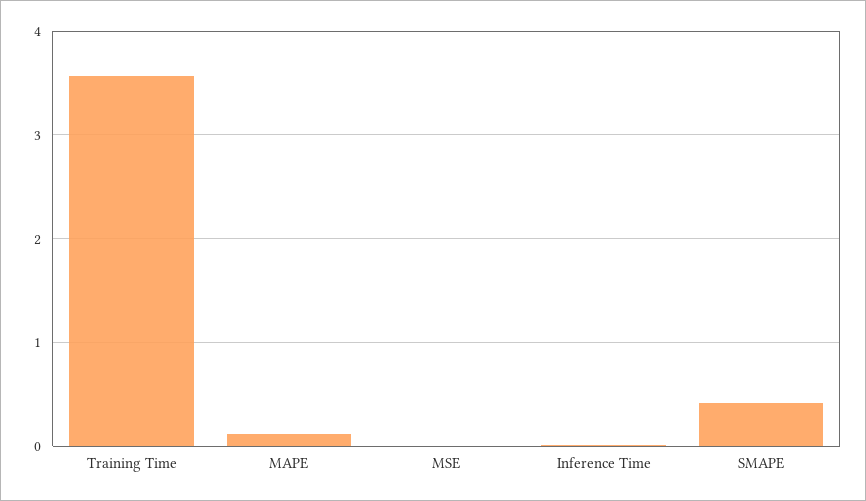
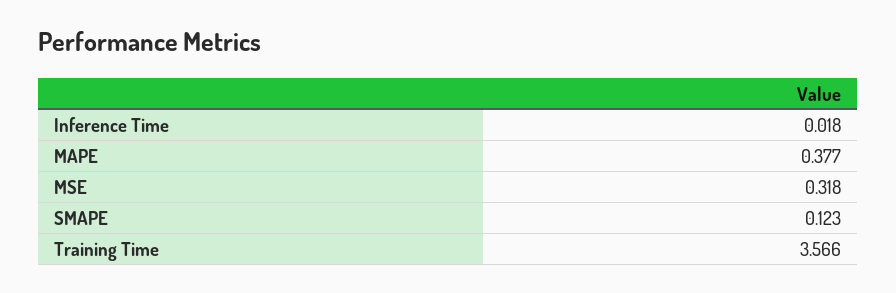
  {
    "Training Time": 3.566,
-   "MAPE": 0.1,
+   "MAPE": 0.377,
-   "MSE": 0,
+   "MSE": 0.318,
    "Inference Time": 0.018,
-   "SMAPE": 0.4
+   "SMAPE": 0.123
  }

